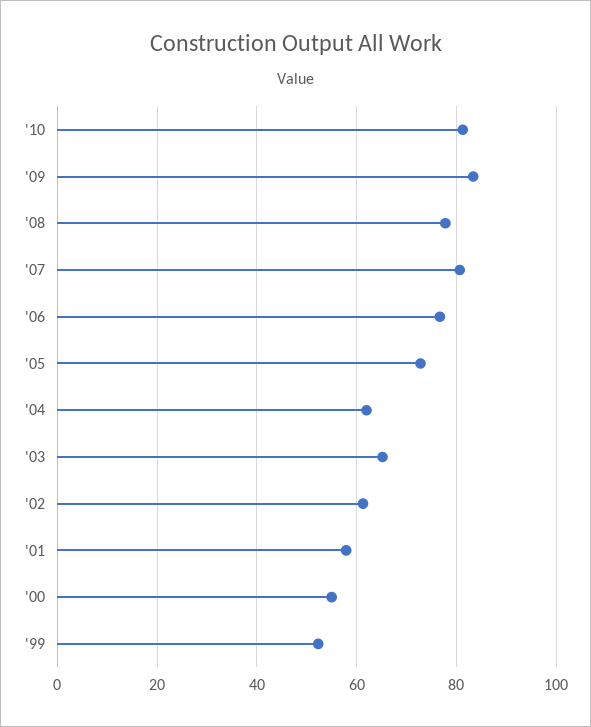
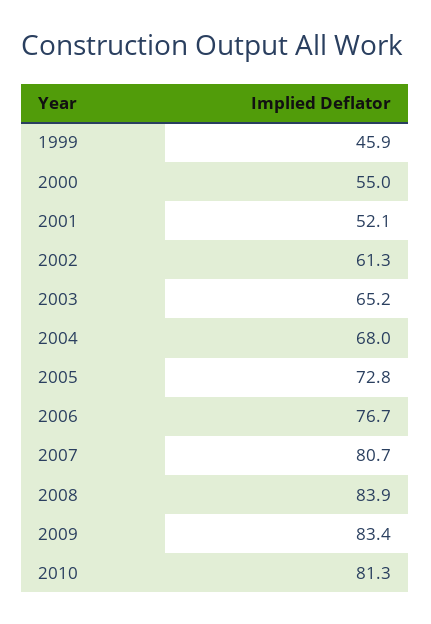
  {
    "'10": 81.3,
    "'09": 83.4,
-   "'08": 78,
+   "'08": 83.9,
    "'07": 80.7,
    "'06": 76.7,
    "'05": 72.8,
-   "'04": 62,
+   "'04": 68,
    "'03": 65.2,
    "'02": 61.3,
-   "'01": 58,
+   "'01": 52.1,
    "'00": 55,
-   "'99": 52
+   "'99": 45.9
  }

